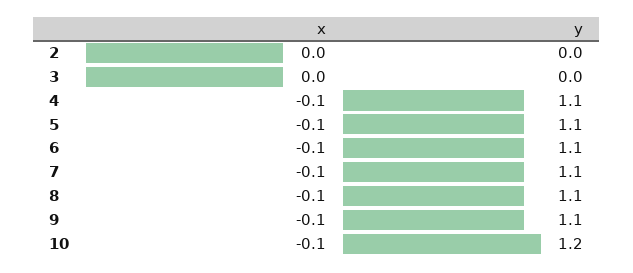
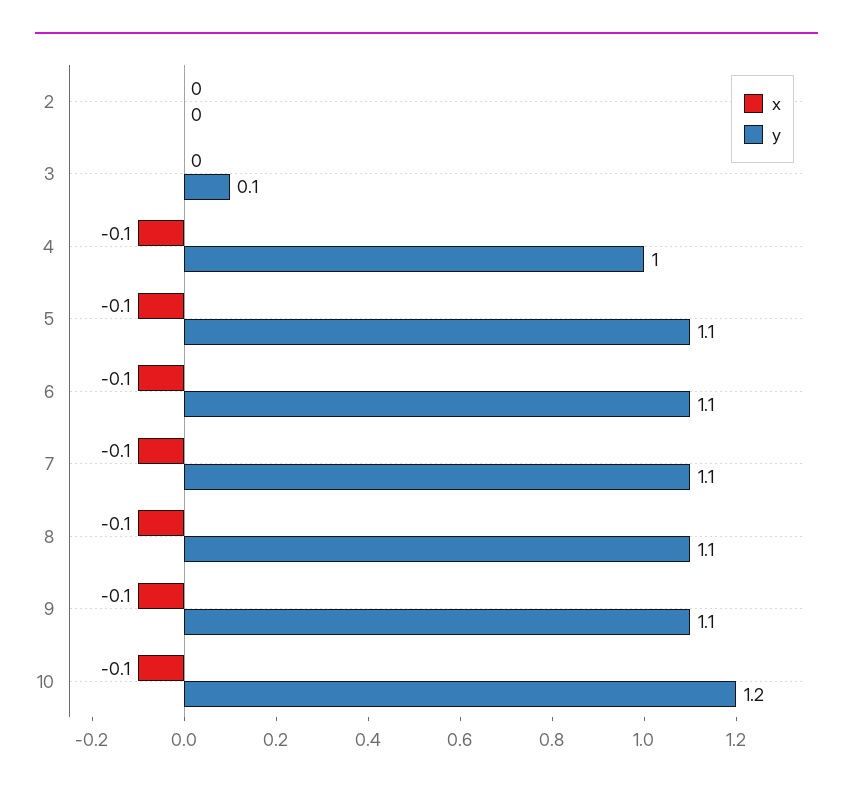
  {
    "x": {
      "2": 0,
      "3": 0,
      "4": -0.1,
      "5": -0.1,
      "6": -0.1,
      "7": -0.1,
      "8": -0.1,
      "9": -0.1,
      "10": -0.1
    },
    "y": {
      "2": 0,
-     "3": 0,
+     "3": 0.1,
-     "4": 1.1,
+     "4": 1,
      "5": 1.1,
      "6": 1.1,
      "7": 1.1,
      "8": 1.1,
      "9": 1.1,
      "10": 1.2
    }
  }

